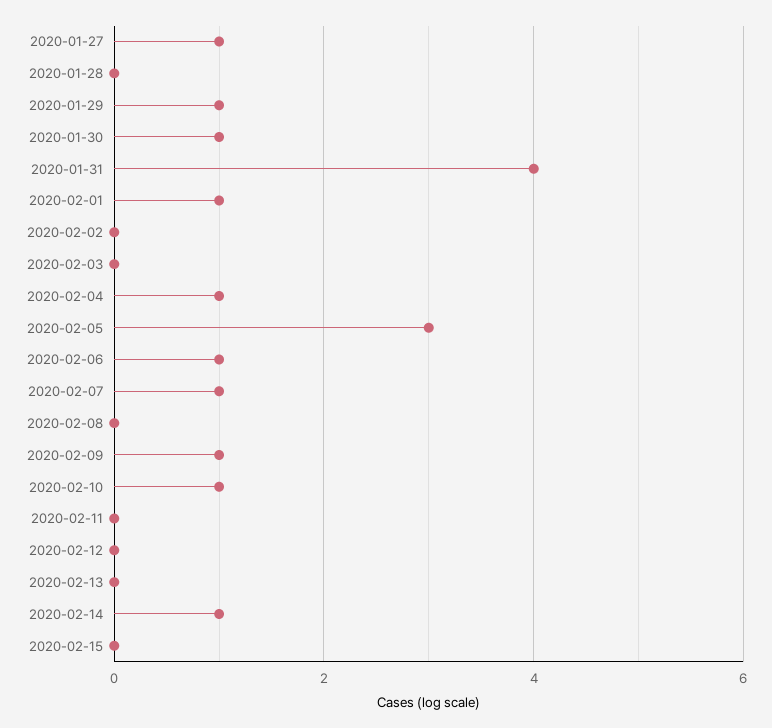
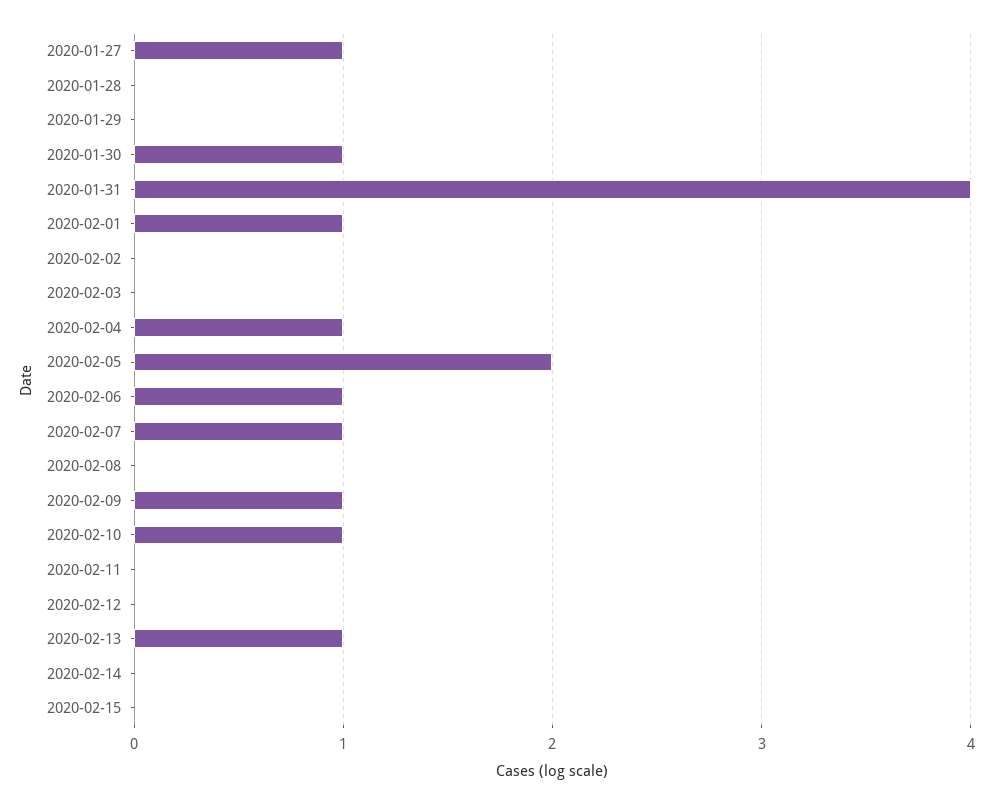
  {
    "2020-01-27": 1,
    "2020-01-28": 0,
-   "2020-01-29": 1,
+   "2020-01-29": 0,
    "2020-01-30": 1,
    "2020-01-31": 4,
    "2020-02-01": 1,
    "2020-02-02": 0,
    "2020-02-03": 0,
    "2020-02-04": 1,
-   "2020-02-05": 3,
+   "2020-02-05": 2,
    "2020-02-06": 1,
    "2020-02-07": 1,
    "2020-02-08": 0,
    "2020-02-09": 1,
    "2020-02-10": 1,
    "2020-02-11": 0,
    "2020-02-12": 0,
-   "2020-02-13": 0,
+   "2020-02-13": 1,
-   "2020-02-14": 1,
+   "2020-02-14": 0,
    "2020-02-15": 0
  }

